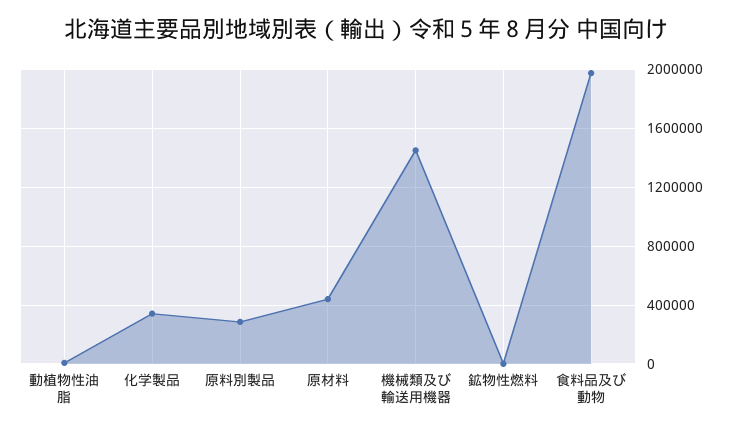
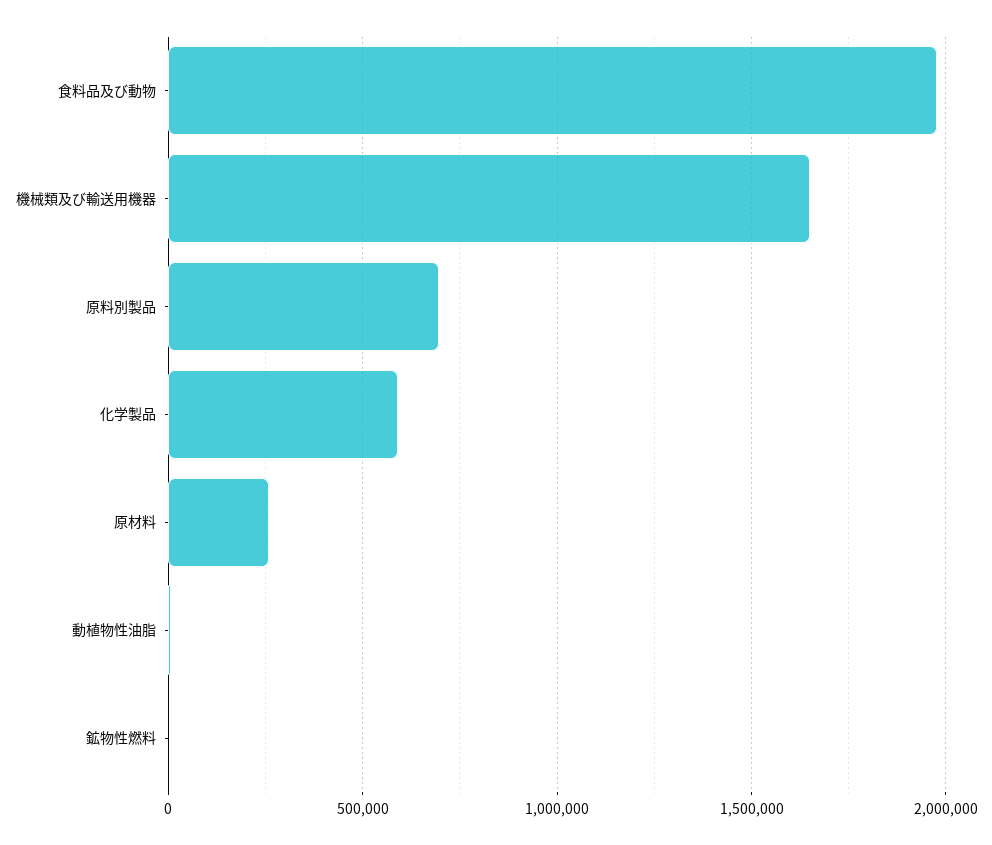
  {
    "動植物性油脂": 0,
-   "化学製品": 350000,
+   "化学製品": 600000,
-   "原料別製品": 300000,
+   "原料別製品": 700000,
-   "原材料": 450000,
+   "原材料": 250000,
-   "機械類及び輸送用機器": 1450000,
+   "機械類及び輸送用機器": 1650000,
    "鉱物性燃料": 0,
    "食料品及び動物": 2000000
  }

